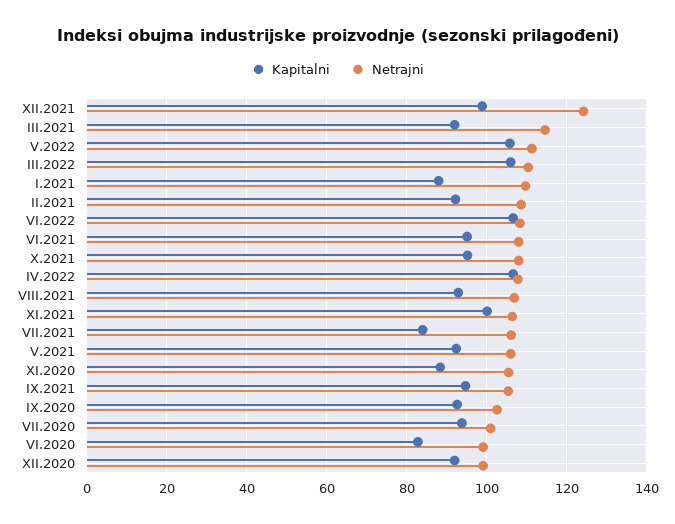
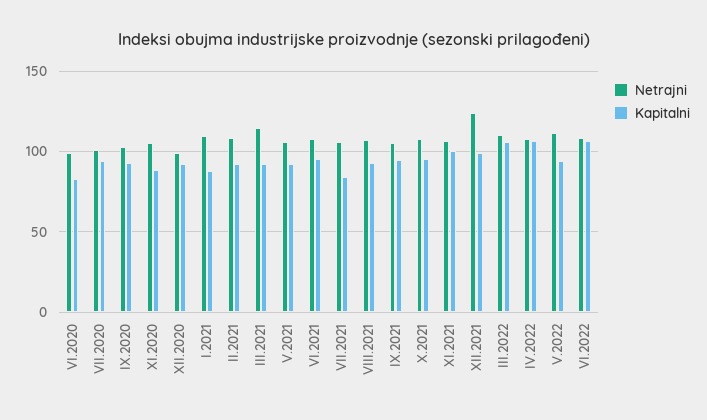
  {
    "Kapitalni": {
      "XII.2021": 98,
      "III.2021": 92,
-     "V.2022": 106,
+     "V.2022": 95,
      "III.2022": 106,
      "I.2021": 88,
      "II.2021": 92,
      "VI.2022": 106,
      "VI.2021": 96,
      "X.2021": 96,
      "IV.2022": 106,
      "VIII.2021": 92,
      "XI.2021": 100,
      "VII.2021": 84,
      "V.2021": 92,
      "XI.2020": 88,
      "IX.2021": 94,
      "IX.2020": 92,
      "VII.2020": 94,
      "VI.2020": 82,
      "XII.2020": 92
    },
    "Netrajni": {
      "XII.2021": 124,
      "III.2021": 114,
      "V.2022": 112,
      "III.2022": 110,
      "I.2021": 110,
      "II.2021": 108,
      "VI.2022": 108,
      "VI.2021": 108,
      "X.2021": 108,
      "IV.2022": 108,
      "VIII.2021": 106,
      "XI.2021": 106,
      "VII.2021": 106,
      "V.2021": 106,
      "XI.2020": 106,
      "IX.2021": 106,
      "IX.2020": 102,
      "VII.2020": 102,
      "VI.2020": 100,
      "XII.2020": 100
    }
  }

